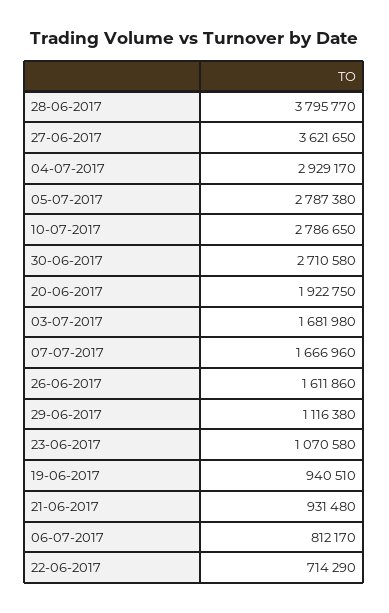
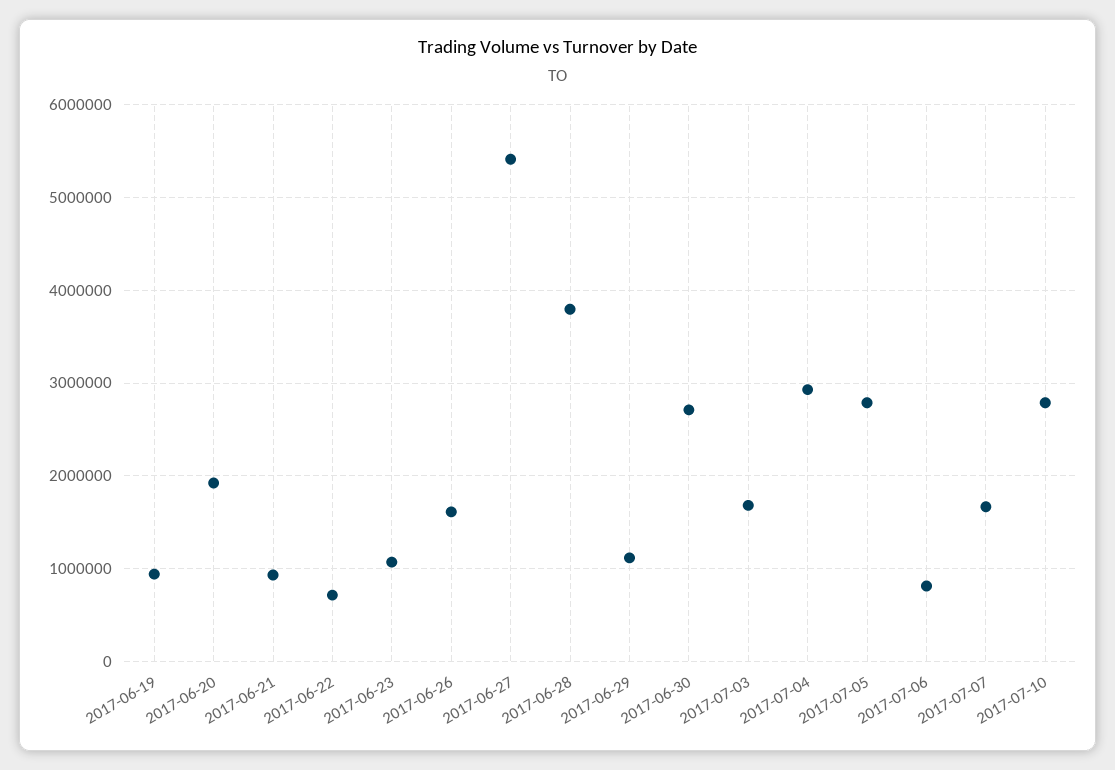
  {
    "28-06-2017": 3795770,
-   "27-06-2017": 3621650,
+   "27-06-2017": 5400000,
    "04-07-2017": 2929170,
    "05-07-2017": 2787380,
    "10-07-2017": 2786650,
    "30-06-2017": 2710580,
    "20-06-2017": 1922750,
    "03-07-2017": 1681980,
    "07-07-2017": 1666960,
    "26-06-2017": 1611860,
    "29-06-2017": 1116380,
    "23-06-2017": 1070580,
    "19-06-2017": 940510,
    "21-06-2017": 931480,
    "06-07-2017": 812170,
    "22-06-2017": 714290
  }

